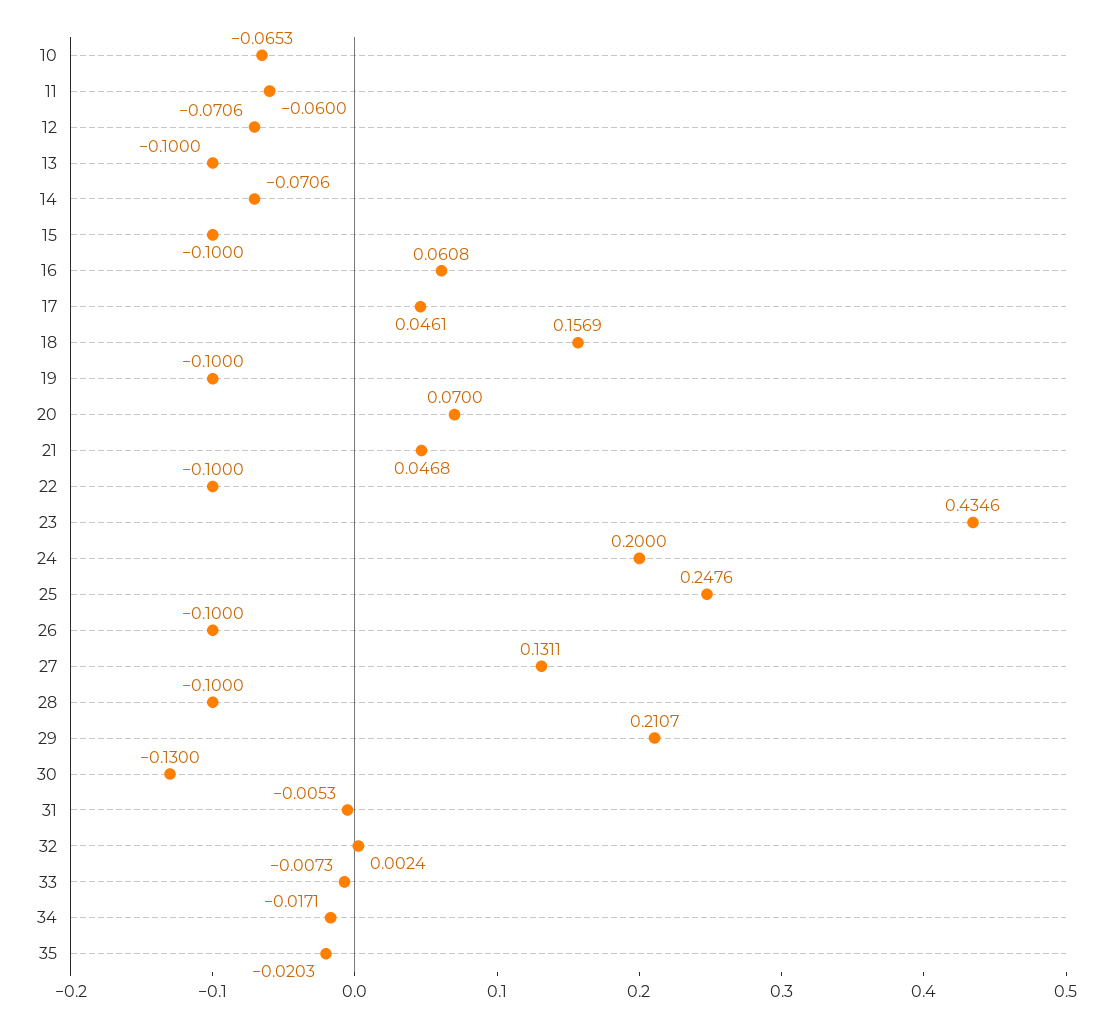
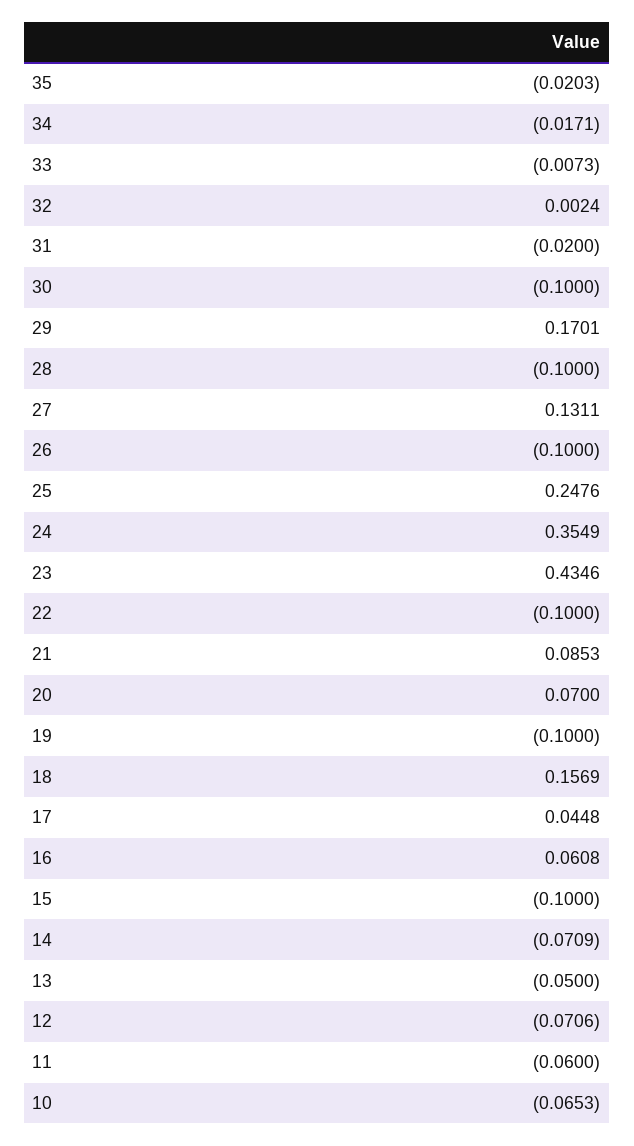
  {
    "10": -0.0653,
    "11": -0.06,
    "12": -0.0706,
-   "13": -0.1,
+   "13": -0.05,
-   "14": -0.0706,
+   "14": -0.0709,
    "15": -0.1,
    "16": 0.0608,
-   "17": 0.0461,
+   "17": 0.0448,
    "18": 0.1569,
    "19": -0.1,
    "20": 0.07,
-   "21": 0.0468,
+   "21": 0.0853,
    "22": -0.1,
    "23": 0.4346,
-   "24": 0.2,
+   "24": 0.3549,
    "25": 0.2476,
    "26": -0.1,
    "27": 0.1311,
    "28": -0.1,
-   "29": 0.2107,
+   "29": 0.1701,
-   "30": -0.13,
+   "30": -0.1,
-   "31": -0.0053,
+   "31": -0.02,
    "32": 0.0024,
    "33": -0.0073,
    "34": -0.0171,
    "35": -0.0203
  }

